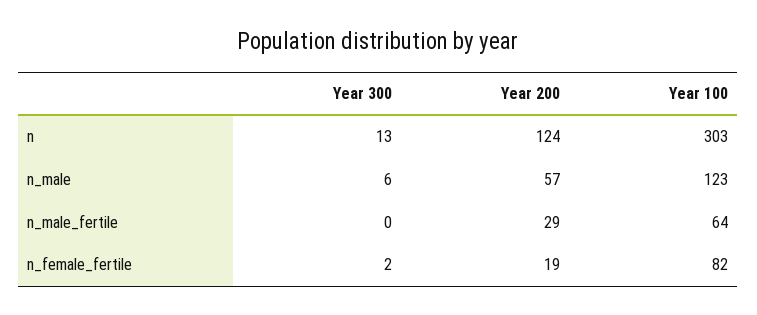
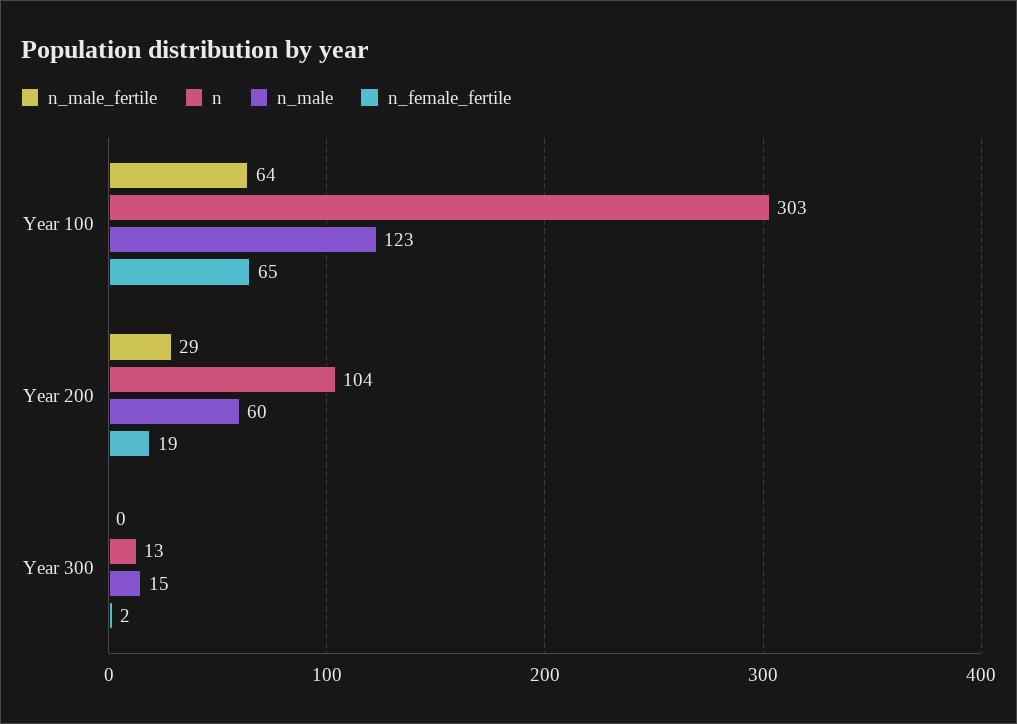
  {
    "n": {
      "Year 300": 13,
-     "Year 200": 124,
+     "Year 200": 104,
      "Year 100": 303
    },
    "n_male": {
-     "Year 300": 6,
+     "Year 300": 15,
-     "Year 200": 57,
+     "Year 200": 60,
      "Year 100": 123
    },
    "n_male_fertile": {
      "Year 300": 0,
      "Year 200": 29,
      "Year 100": 64
    },
    "n_female_fertile": {
      "Year 300": 2,
      "Year 200": 19,
-     "Year 100": 82
+     "Year 100": 65
    }
  }

